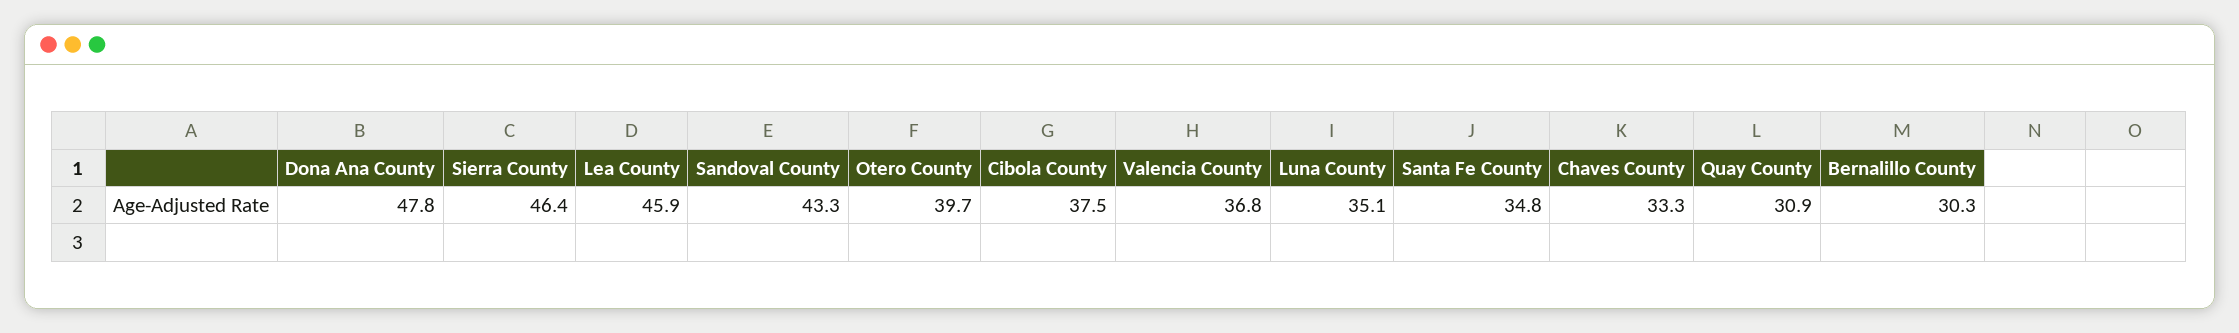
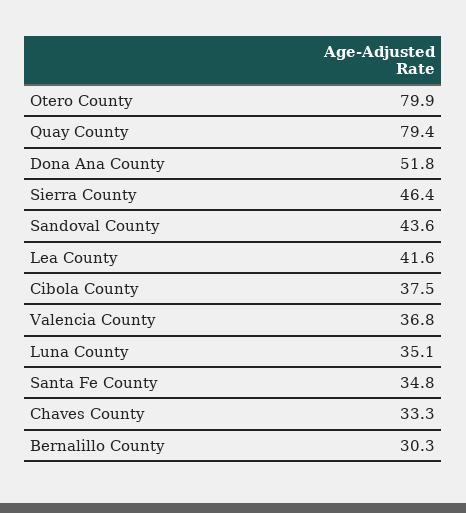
  {
-   "Dona Ana County": 47.8,
+   "Dona Ana County": 51.8,
    "Sierra County": 46.4,
-   "Lea County": 45.9,
+   "Lea County": 41.6,
-   "Sandoval County": 43.3,
+   "Sandoval County": 43.6,
-   "Otero County": 39.7,
+   "Otero County": 79.9,
    "Cibola County": 37.5,
    "Valencia County": 36.8,
    "Luna County": 35.1,
    "Santa Fe County": 34.8,
    "Chaves County": 33.3,
-   "Quay County": 30.9,
+   "Quay County": 79.4,
    "Bernalillo County": 30.3
  }

